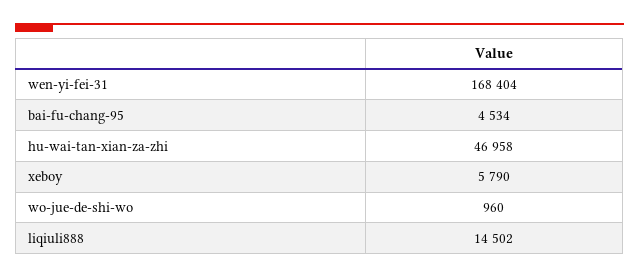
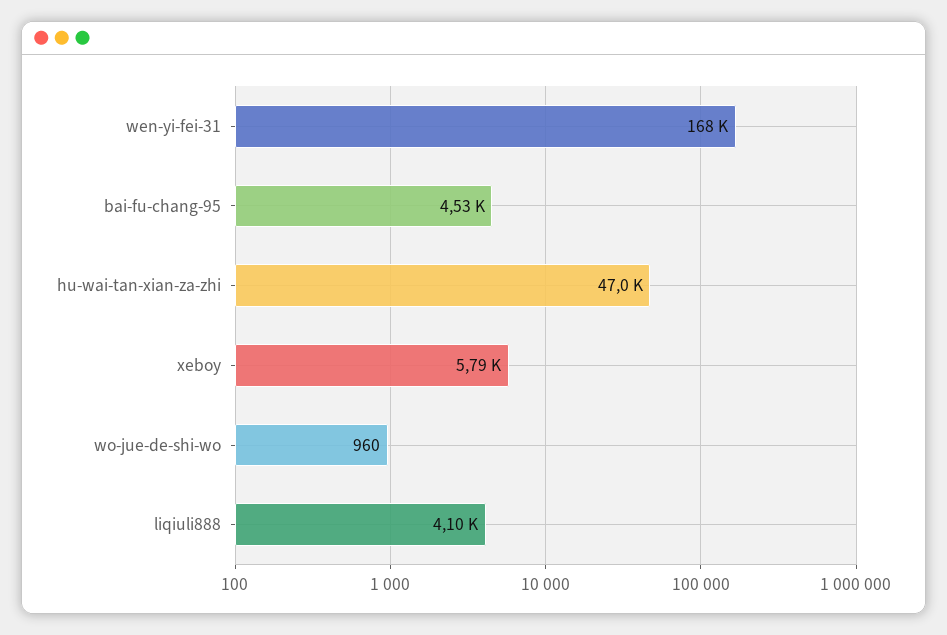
  {
    "wen-yi-fei-31": 168404,
    "bai-fu-chang-95": 4534,
    "hu-wai-tan-xian-za-zhi": 46958,
    "xeboy": 5790,
    "wo-jue-de-shi-wo": 960,
-   "liqiuli888": 14502
+   "liqiuli888": 4100
  }

